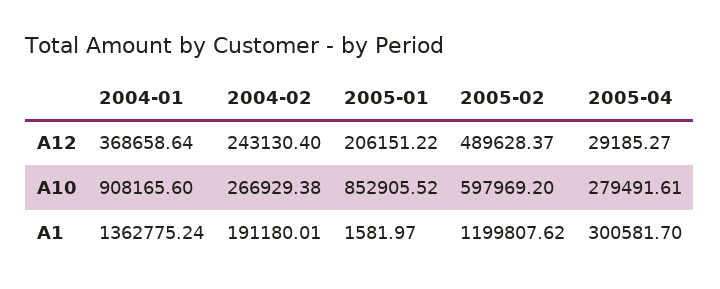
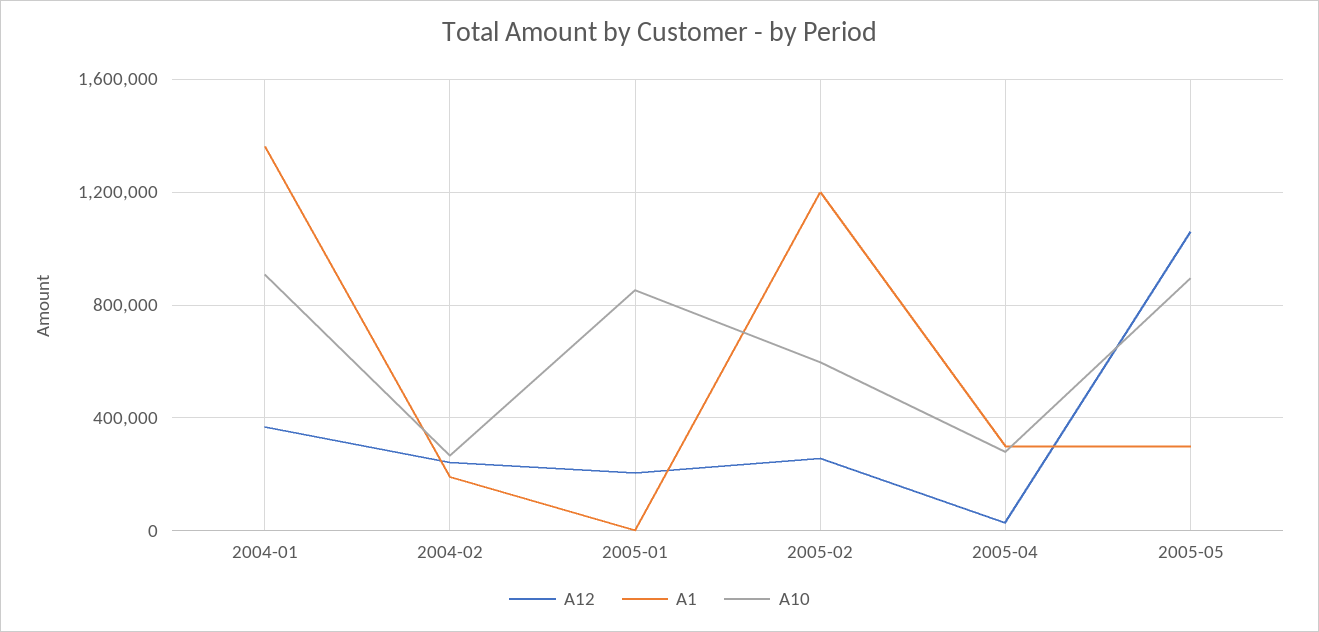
  {
    "A12": {
      "2004-01": 368658.64,
      "2004-02": 243130.4,
      "2005-01": 206151.22,
-     "2005-02": 489628.37,
+     "2005-02": 250000,
-     "2005-04": 29185.27
+     "2005-04": 29185.27,
+     "2005-05": 1050000
    },
    "A10": {
      "2004-01": 908165.6,
      "2004-02": 266929.38,
      "2005-01": 852905.52,
      "2005-02": 597969.2,
-     "2005-04": 279491.61
+     "2005-04": 279491.61,
+     "2005-05": 900000
    },
    "A1": {
      "2004-01": 1362775.24,
      "2004-02": 191180.01,
      "2005-01": 1581.97,
      "2005-02": 1199807.62,
-     "2005-04": 300581.7
+     "2005-04": 300581.7,
+     "2005-05": 300000
    }
  }

